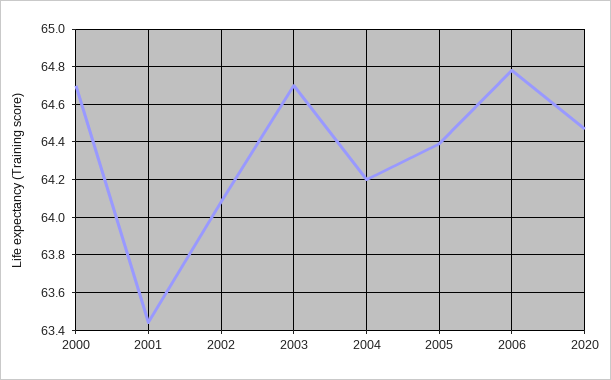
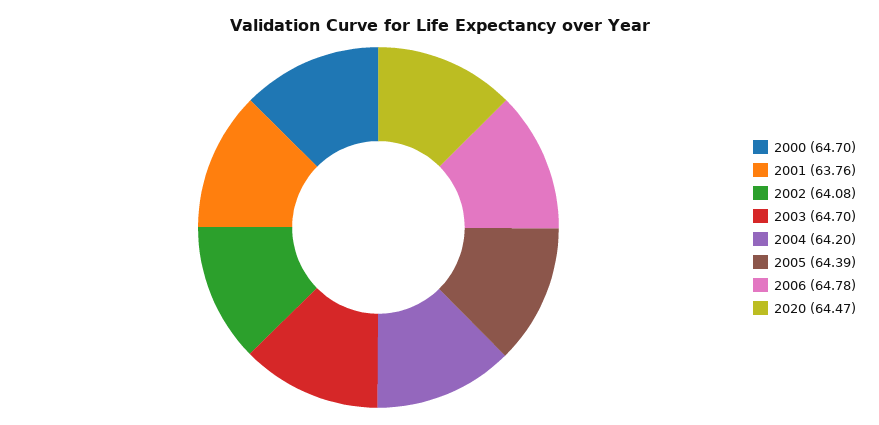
  {
    "2000": 64.7,
-   "2001": 63.45,
+   "2001": 63.76,
    "2002": 64.08,
    "2003": 64.7,
    "2004": 64.2,
    "2005": 64.39,
    "2006": 64.78,
    "2020": 64.47
  }

